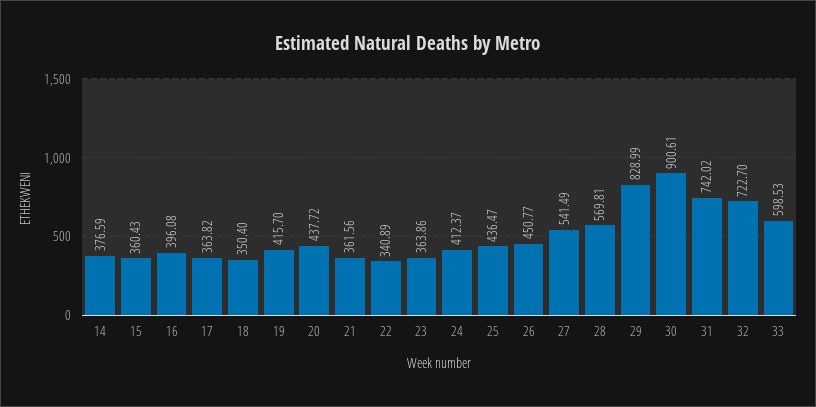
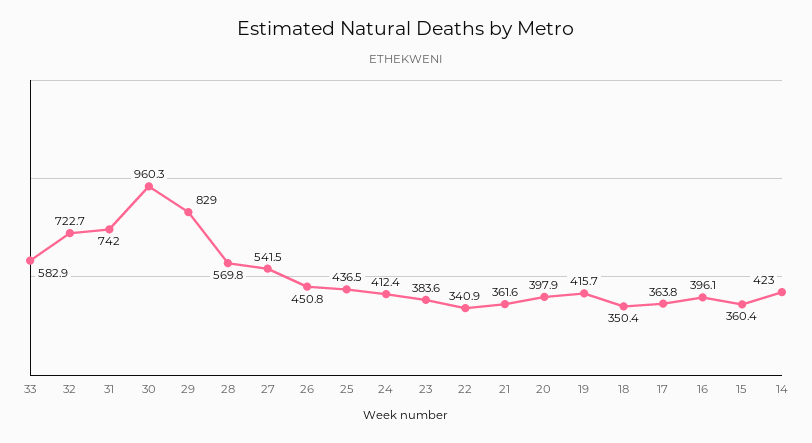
  {
-   "14": 376.59,
+   "14": 423,
    "15": 360.43,
    "16": 396.08,
    "17": 363.82,
    "18": 350.4,
    "19": 415.7,
-   "20": 437.72,
+   "20": 397.9,
    "21": 361.56,
    "22": 340.89,
-   "23": 363.86,
+   "23": 383.6,
    "24": 412.37,
    "25": 436.47,
    "26": 450.77,
    "27": 541.49,
    "28": 569.81,
    "29": 828.99,
-   "30": 900.61,
+   "30": 960.3,
    "31": 742.02,
    "32": 722.7,
-   "33": 598.53
+   "33": 582.9
  }

